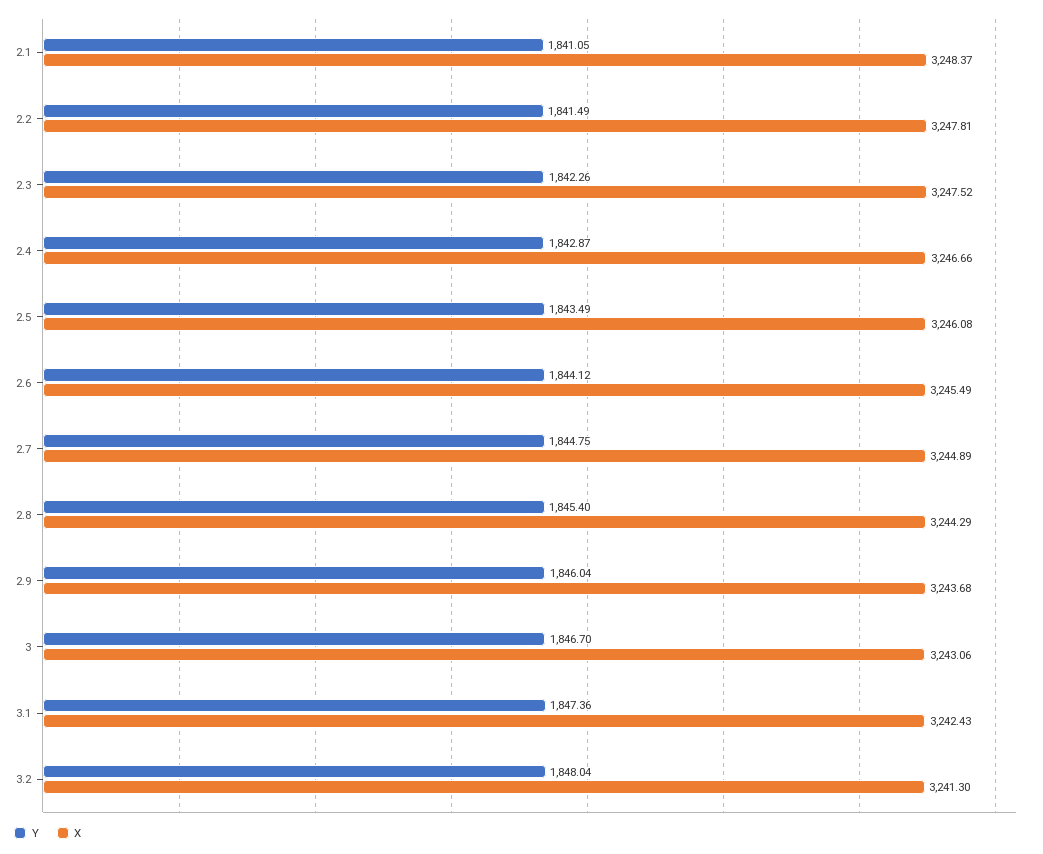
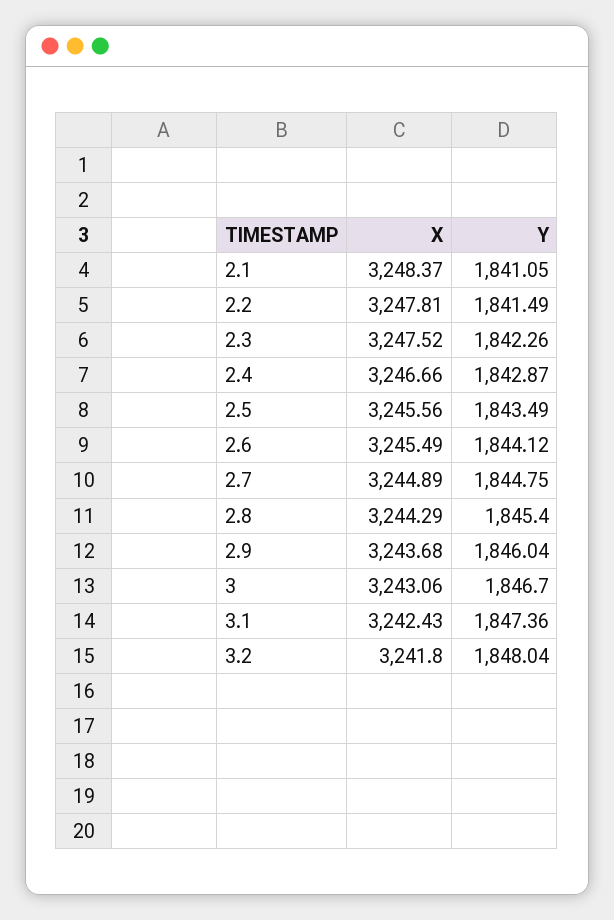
  {
    "Y": {
      "2.1": 1841.05,
      "2.2": 1841.49,
      "2.3": 1842.26,
      "2.4": 1842.87,
      "2.5": 1843.49,
      "2.6": 1844.12,
      "2.7": 1844.75,
      "2.8": 1845.4,
      "2.9": 1846.04,
      "3": 1846.7,
      "3.1": 1847.36,
      "3.2": 1848.04
    },
    "X": {
      "2.1": 3248.37,
      "2.2": 3247.81,
      "2.3": 3247.52,
      "2.4": 3246.66,
-     "2.5": 3246.08,
+     "2.5": 3245.56,
      "2.6": 3245.49,
      "2.7": 3244.89,
      "2.8": 3244.29,
      "2.9": 3243.68,
      "3": 3243.06,
      "3.1": 3242.43,
-     "3.2": 3241.3
+     "3.2": 3241.8
    }
  }

